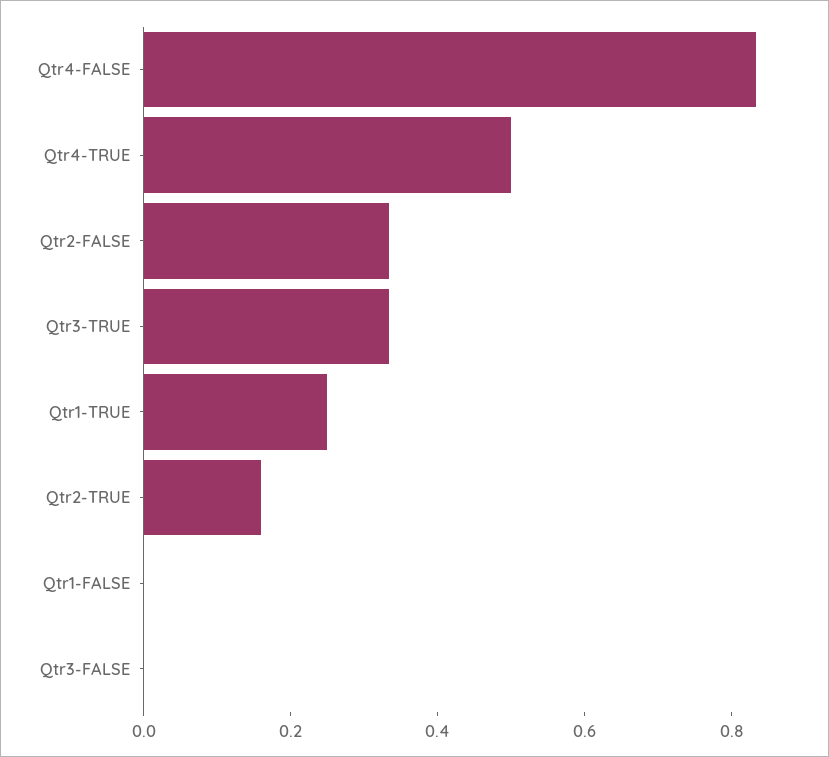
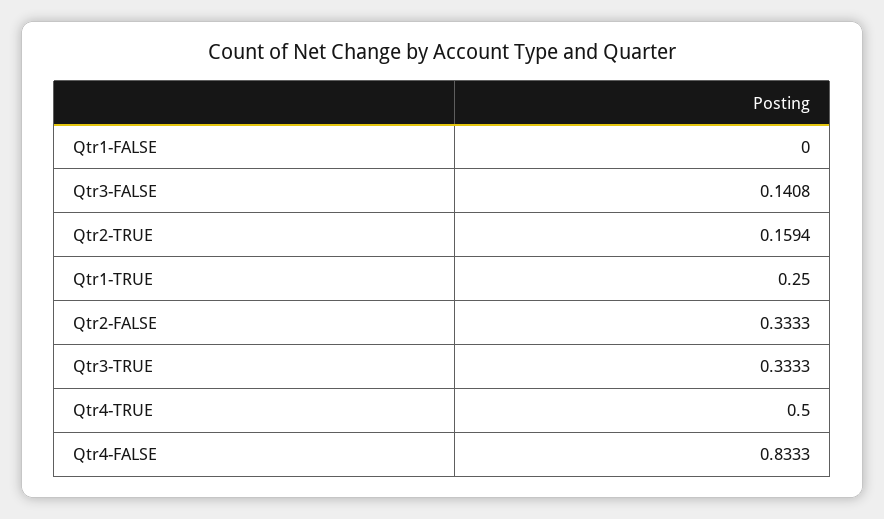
  {
    "Qtr4-FALSE": 0.8333,
    "Qtr4-TRUE": 0.5,
    "Qtr2-FALSE": 0.3333,
    "Qtr3-TRUE": 0.3333,
    "Qtr1-TRUE": 0.25,
    "Qtr2-TRUE": 0.1594,
    "Qtr1-FALSE": 0,
-   "Qtr3-FALSE": 0
+   "Qtr3-FALSE": 0.1408
  }

